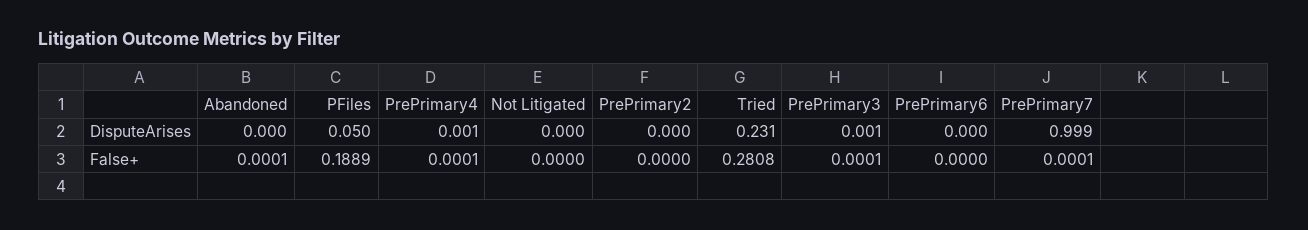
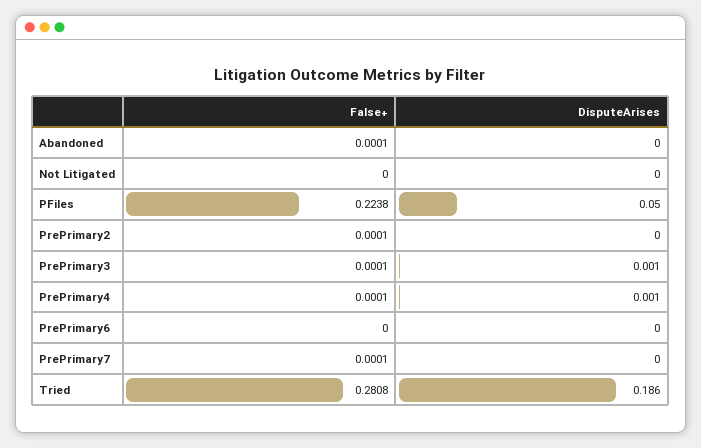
  {
    "Abandoned": {
      "DisputeArises": 0,
      "False+": 0.0001
    },
    "PFiles": {
      "DisputeArises": 0.05,
-     "False+": 0.1889
+     "False+": 0.2238
    },
    "PrePrimary4": {
      "DisputeArises": 0.001,
      "False+": 0.0001
    },
    "Not Litigated": {
      "DisputeArises": 0,
      "False+": 0
    },
    "PrePrimary2": {
      "DisputeArises": 0,
-     "False+": 0
+     "False+": 0.0001
    },
    "Tried": {
-     "DisputeArises": 0.231,
+     "DisputeArises": 0.186,
      "False+": 0.2808
    },
    "PrePrimary3": {
      "DisputeArises": 0.001,
      "False+": 0.0001
    },
    "PrePrimary6": {
      "DisputeArises": 0,
      "False+": 0
    },
    "PrePrimary7": {
-     "DisputeArises": 0.999,
+     "DisputeArises": 0,
      "False+": 0.0001
    }
  }

